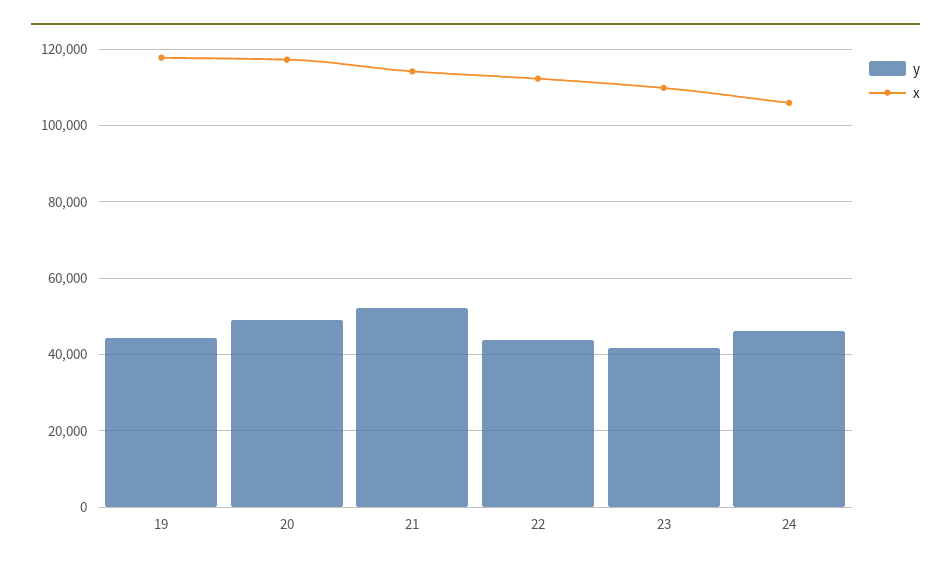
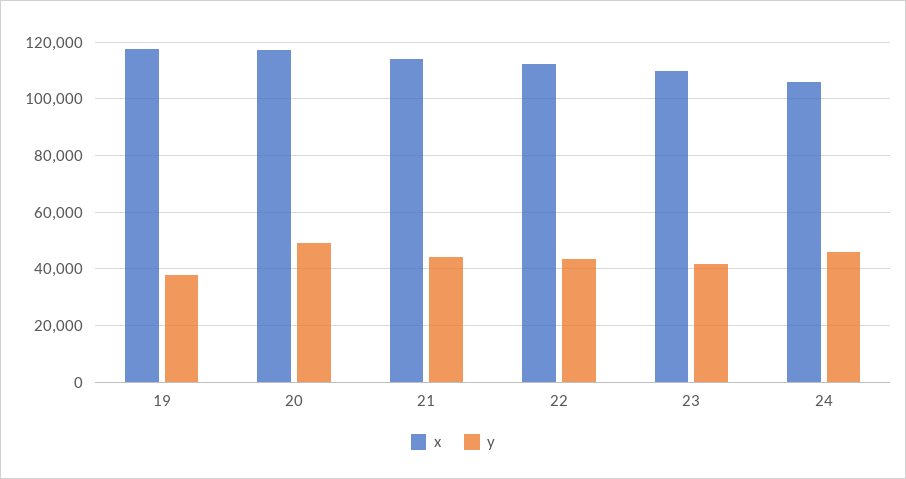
  {
    "y": {
-     "19": 44000,
+     "19": 37500,
      "20": 50000,
-     "21": 52000,
+     "21": 45000,
      "22": 44000,
      "23": 42000,
      "24": 46000
    },
    "x": {
      "19": 118000,
      "20": 118000,
      "21": 114000,
      "22": 112000,
      "23": 110000,
      "24": 106000
    }
  }

